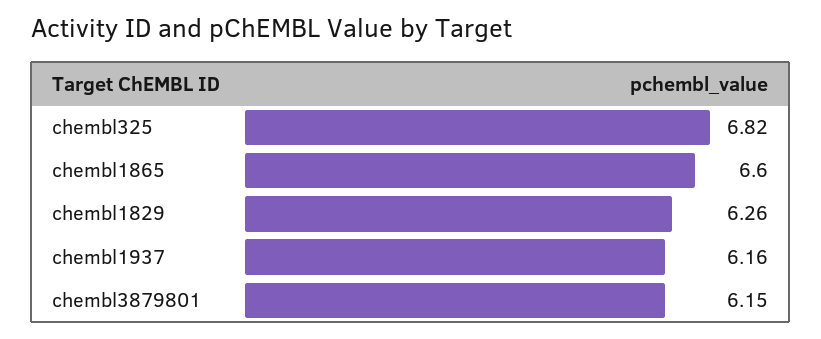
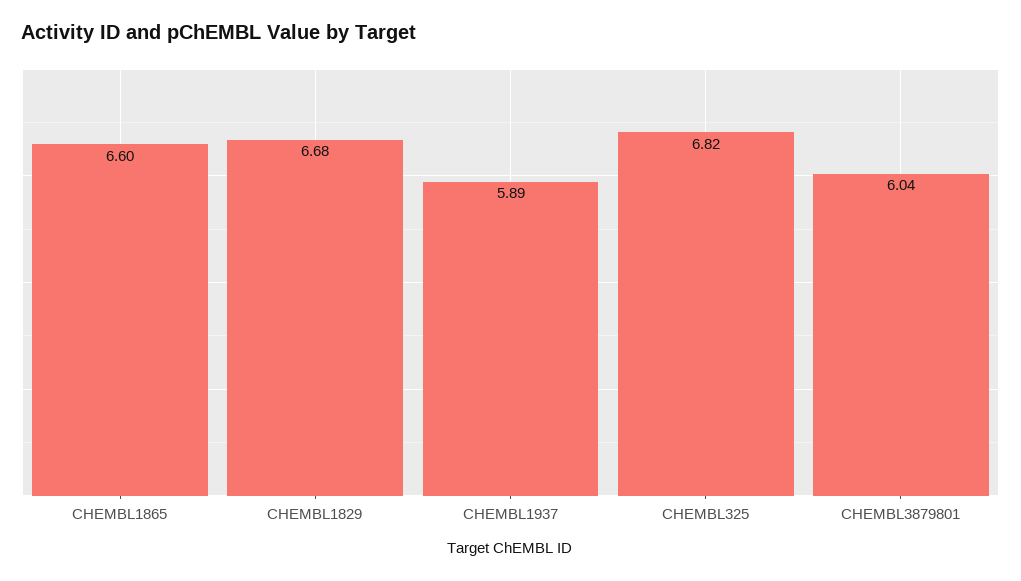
  {
    "chembl325": 6.82,
    "chembl1865": 6.6,
-   "chembl1829": 6.26,
+   "chembl1829": 6.68,
-   "chembl1937": 6.16,
+   "chembl1937": 5.89,
-   "chembl3879801": 6.15
+   "chembl3879801": 6.04
  }

